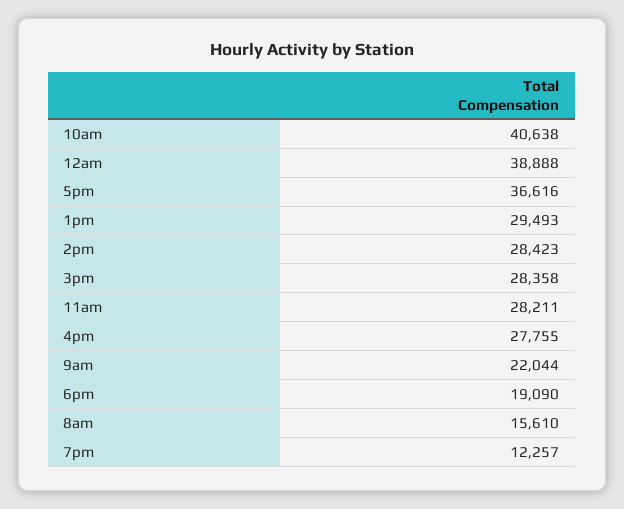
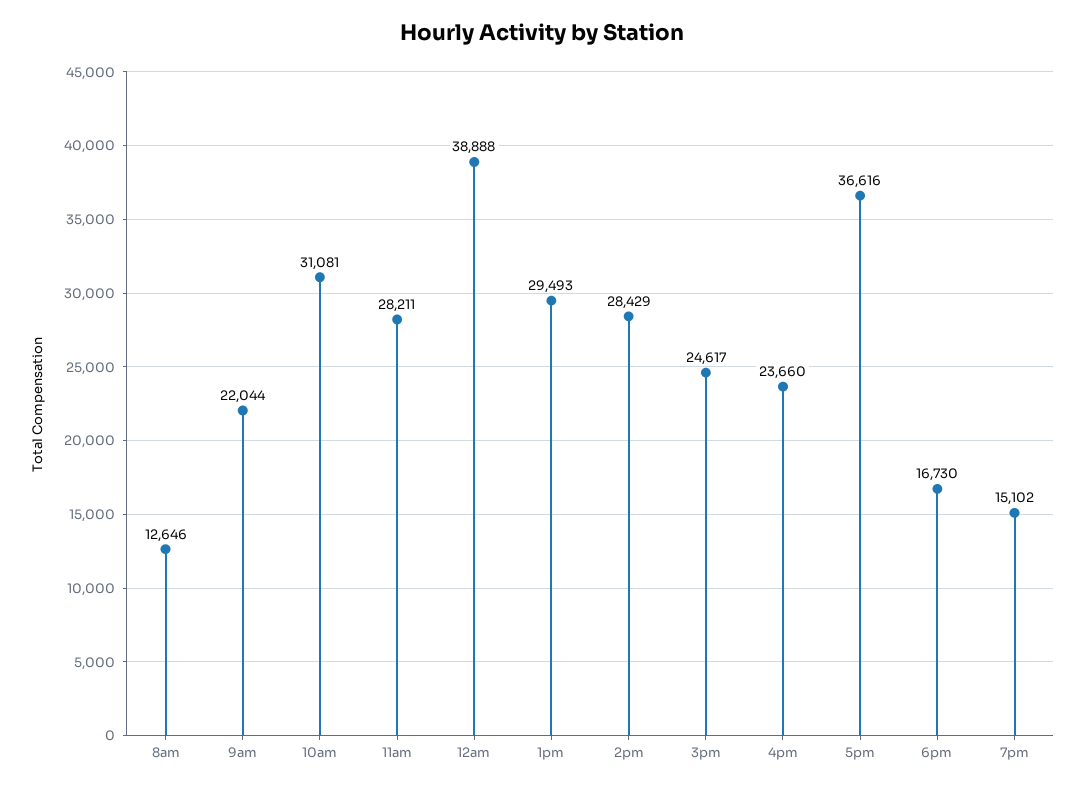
  {
-   "10am": 40638,
+   "10am": 31081,
    "12am": 38888,
    "5pm": 36616,
    "1pm": 29493,
-   "2pm": 28423,
+   "2pm": 28429,
-   "3pm": 28358,
+   "3pm": 24617,
    "11am": 28211,
-   "4pm": 27755,
+   "4pm": 23660,
    "9am": 22044,
-   "6pm": 19090,
+   "6pm": 16730,
-   "8am": 15610,
+   "8am": 12646,
-   "7pm": 12257
+   "7pm": 15102
  }

